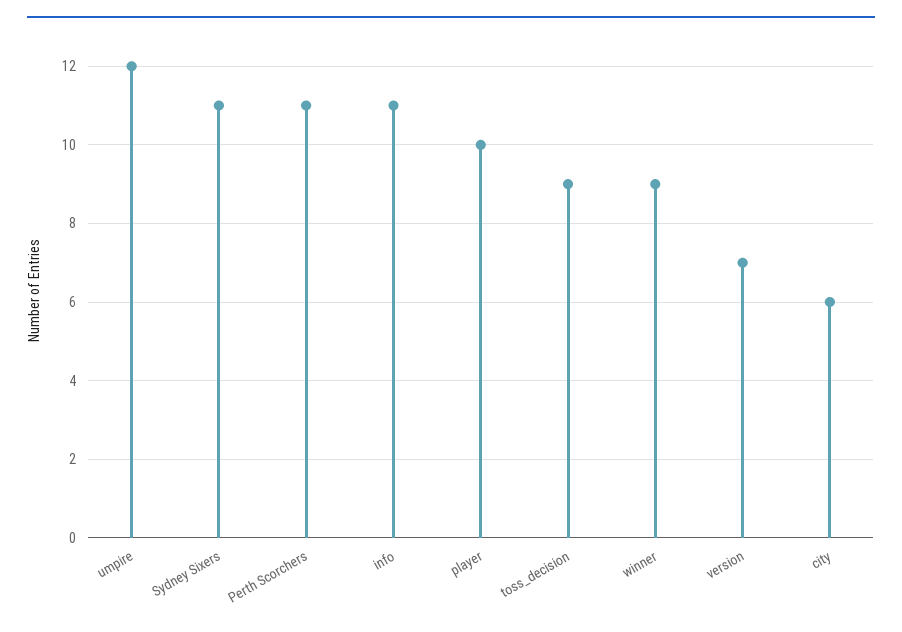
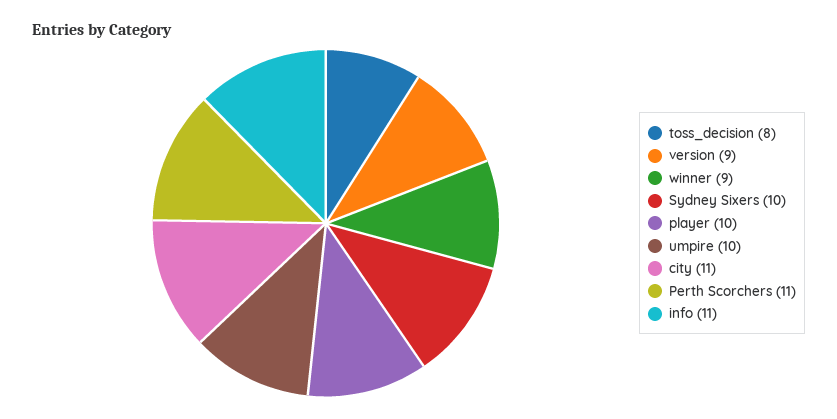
  {
-   "umpire": 12,
+   "umpire": 10,
-   "Sydney Sixers": 11,
+   "Sydney Sixers": 10,
    "Perth Scorchers": 11,
    "info": 11,
    "player": 10,
-   "toss_decision": 9,
+   "toss_decision": 8,
    "winner": 9,
-   "version": 7,
+   "version": 9,
-   "city": 6
+   "city": 11
  }

